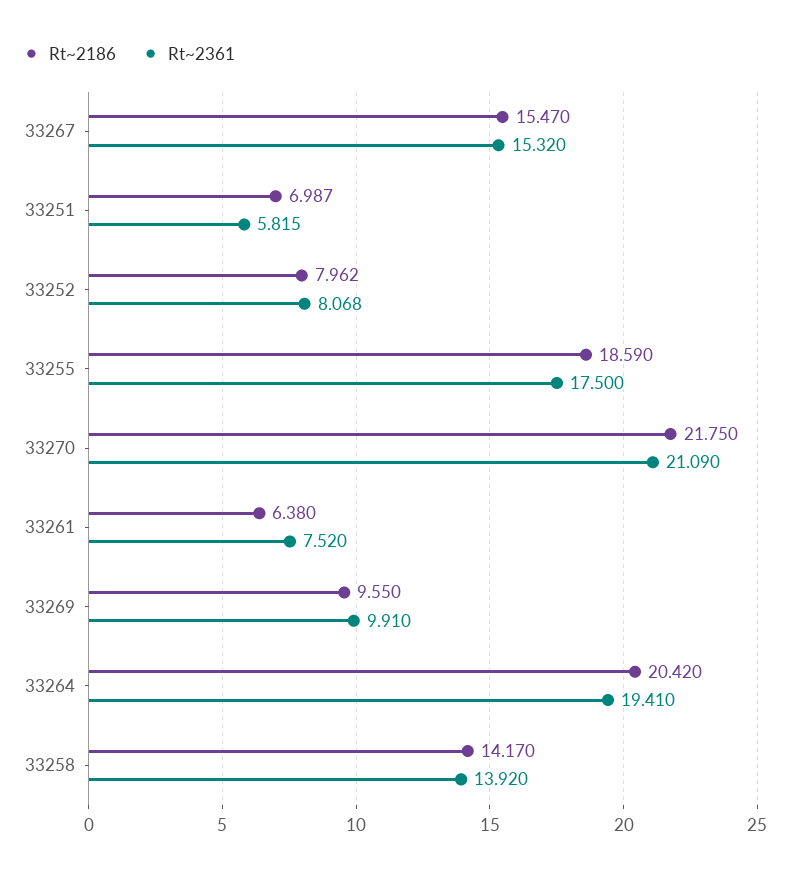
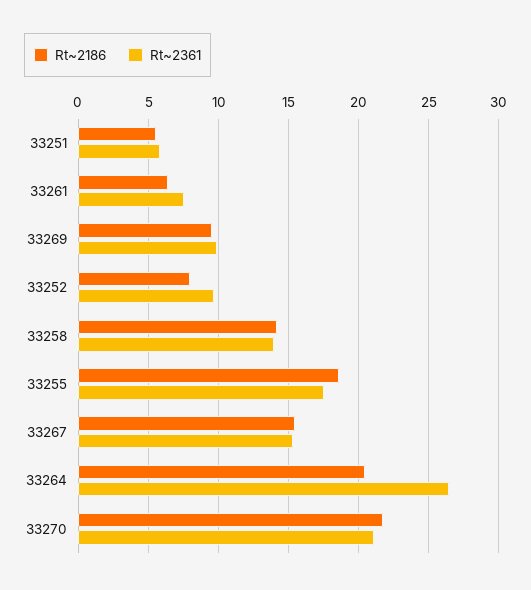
  {
    "Rt~2186": {
      "33267": 15.47,
-     "33251": 6.987,
+     "33251": 5.5,
      "33252": 7.962,
      "33255": 18.59,
      "33270": 21.75,
      "33261": 6.38,
      "33269": 9.55,
      "33264": 20.42,
      "33258": 14.17
    },
    "Rt~2361": {
      "33267": 15.32,
      "33251": 5.815,
-     "33252": 8.068,
+     "33252": 9.5,
      "33255": 17.5,
      "33270": 21.09,
      "33261": 7.52,
      "33269": 9.91,
-     "33264": 19.41,
+     "33264": 26.5,
      "33258": 13.92
    }
  }

